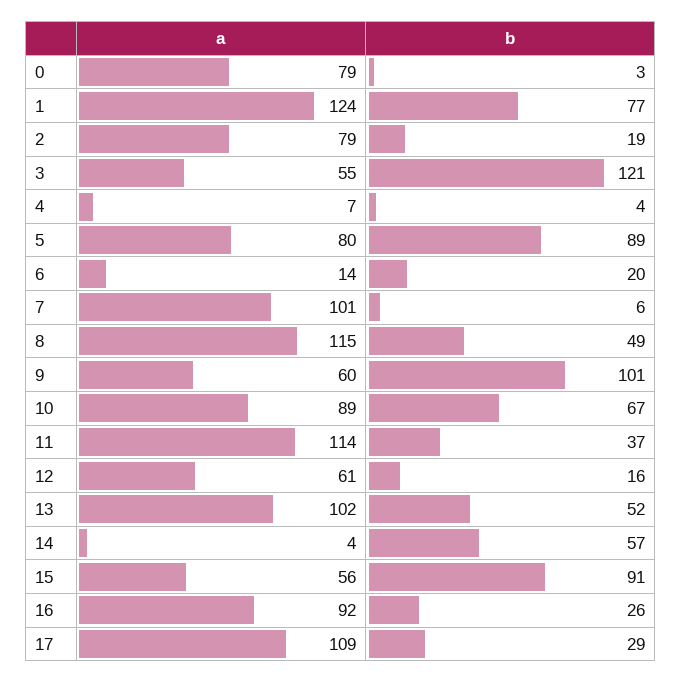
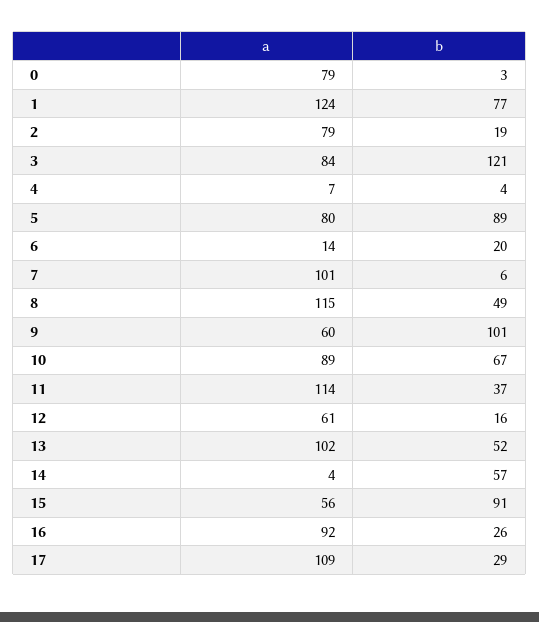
  {
    "a": {
      "0": 79,
      "1": 124,
      "2": 79,
-     "3": 55,
+     "3": 84,
      "4": 7,
      "5": 80,
      "6": 14,
      "7": 101,
      "8": 115,
      "9": 60,
      "10": 89,
      "11": 114,
      "12": 61,
      "13": 102,
      "14": 4,
      "15": 56,
      "16": 92,
      "17": 109
    },
    "b": {
      "0": 3,
      "1": 77,
      "2": 19,
      "3": 121,
      "4": 4,
      "5": 89,
      "6": 20,
      "7": 6,
      "8": 49,
      "9": 101,
      "10": 67,
      "11": 37,
      "12": 16,
      "13": 52,
      "14": 57,
      "15": 91,
      "16": 26,
      "17": 29
    }
  }

